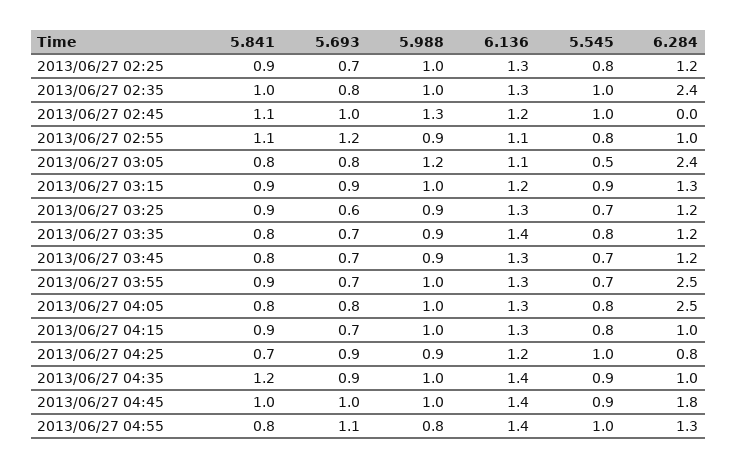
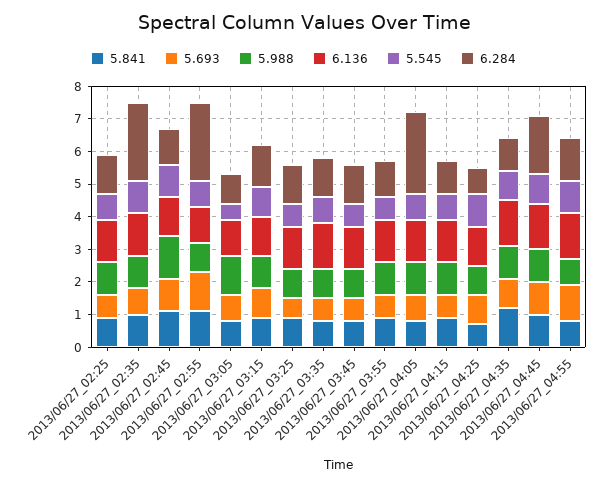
  {
    "5.841": {
      "2013/06/27 02:25": 0.9,
      "2013/06/27 02:35": 1,
      "2013/06/27 02:45": 1.1,
      "2013/06/27 02:55": 1.1,
      "2013/06/27 03:05": 0.8,
      "2013/06/27 03:15": 0.9,
      "2013/06/27 03:25": 0.9,
      "2013/06/27 03:35": 0.8,
      "2013/06/27 03:45": 0.8,
      "2013/06/27 03:55": 0.9,
      "2013/06/27 04:05": 0.8,
      "2013/06/27 04:15": 0.9,
      "2013/06/27 04:25": 0.7,
      "2013/06/27 04:35": 1.2,
      "2013/06/27 04:45": 1,
      "2013/06/27 04:55": 0.8
    },
    "5.693": {
      "2013/06/27 02:25": 0.7,
      "2013/06/27 02:35": 0.8,
      "2013/06/27 02:45": 1,
      "2013/06/27 02:55": 1.2,
      "2013/06/27 03:05": 0.8,
      "2013/06/27 03:15": 0.9,
      "2013/06/27 03:25": 0.6,
      "2013/06/27 03:35": 0.7,
      "2013/06/27 03:45": 0.7,
      "2013/06/27 03:55": 0.7,
      "2013/06/27 04:05": 0.8,
      "2013/06/27 04:15": 0.7,
      "2013/06/27 04:25": 0.9,
      "2013/06/27 04:35": 0.9,
      "2013/06/27 04:45": 1,
      "2013/06/27 04:55": 1.1
    },
    "5.988": {
      "2013/06/27 02:25": 1,
      "2013/06/27 02:35": 1,
      "2013/06/27 02:45": 1.3,
      "2013/06/27 02:55": 0.9,
      "2013/06/27 03:05": 1.2,
      "2013/06/27 03:15": 1,
      "2013/06/27 03:25": 0.9,
      "2013/06/27 03:35": 0.9,
      "2013/06/27 03:45": 0.9,
      "2013/06/27 03:55": 1,
      "2013/06/27 04:05": 1,
      "2013/06/27 04:15": 1,
      "2013/06/27 04:25": 0.9,
      "2013/06/27 04:35": 1,
      "2013/06/27 04:45": 1,
      "2013/06/27 04:55": 0.8
    },
    "6.136": {
      "2013/06/27 02:25": 1.3,
      "2013/06/27 02:35": 1.3,
      "2013/06/27 02:45": 1.2,
      "2013/06/27 02:55": 1.1,
      "2013/06/27 03:05": 1.1,
      "2013/06/27 03:15": 1.2,
      "2013/06/27 03:25": 1.3,
      "2013/06/27 03:35": 1.4,
      "2013/06/27 03:45": 1.3,
      "2013/06/27 03:55": 1.3,
      "2013/06/27 04:05": 1.3,
      "2013/06/27 04:15": 1.3,
      "2013/06/27 04:25": 1.2,
      "2013/06/27 04:35": 1.4,
      "2013/06/27 04:45": 1.4,
      "2013/06/27 04:55": 1.4
    },
    "5.545": {
      "2013/06/27 02:25": 0.8,
      "2013/06/27 02:35": 1,
      "2013/06/27 02:45": 1,
      "2013/06/27 02:55": 0.8,
      "2013/06/27 03:05": 0.5,
      "2013/06/27 03:15": 0.9,
      "2013/06/27 03:25": 0.7,
      "2013/06/27 03:35": 0.8,
      "2013/06/27 03:45": 0.7,
      "2013/06/27 03:55": 0.7,
      "2013/06/27 04:05": 0.8,
      "2013/06/27 04:15": 0.8,
      "2013/06/27 04:25": 1,
      "2013/06/27 04:35": 0.9,
      "2013/06/27 04:45": 0.9,
      "2013/06/27 04:55": 1
    },
    "6.284": {
      "2013/06/27 02:25": 1.2,
      "2013/06/27 02:35": 2.4,
-     "2013/06/27 02:45": 0,
+     "2013/06/27 02:45": 1,
-     "2013/06/27 02:55": 1,
+     "2013/06/27 02:55": 2.5,
-     "2013/06/27 03:05": 2.4,
+     "2013/06/27 03:05": 1,
      "2013/06/27 03:15": 1.3,
      "2013/06/27 03:25": 1.2,
      "2013/06/27 03:35": 1.2,
      "2013/06/27 03:45": 1.2,
-     "2013/06/27 03:55": 2.5,
+     "2013/06/27 03:55": 1,
      "2013/06/27 04:05": 2.5,
      "2013/06/27 04:15": 1,
      "2013/06/27 04:25": 0.8,
      "2013/06/27 04:35": 1,
      "2013/06/27 04:45": 1.8,
      "2013/06/27 04:55": 1.3
    }
  }

